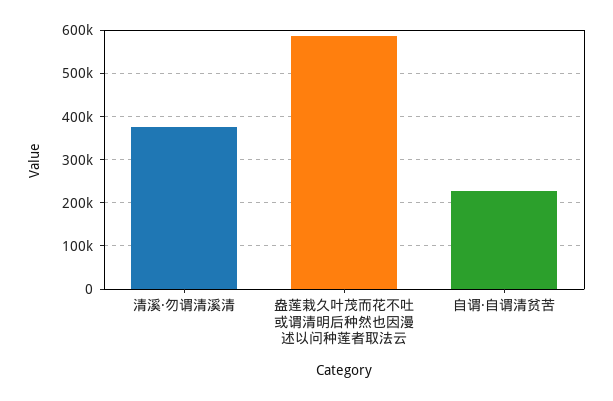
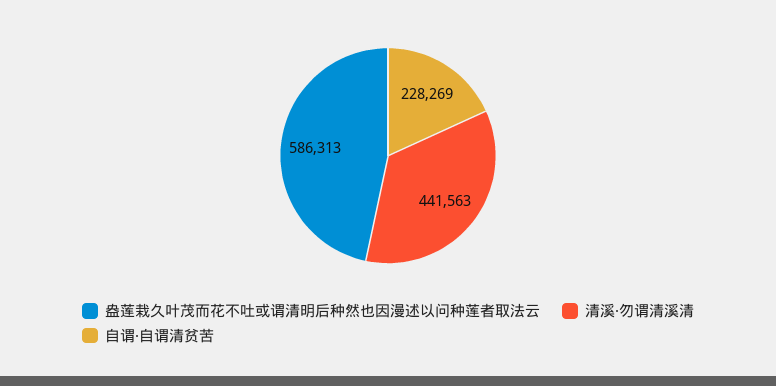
  {
-   "清溪·勿谓清溪清": 380000,
+   "清溪·勿谓清溪清": 441563,
    "盎莲栽久叶茂而花不吐或谓清明后种然也因漫述以问种莲者取法云": 586313,
    "自谓·自谓清贫苦": 228269
  }

